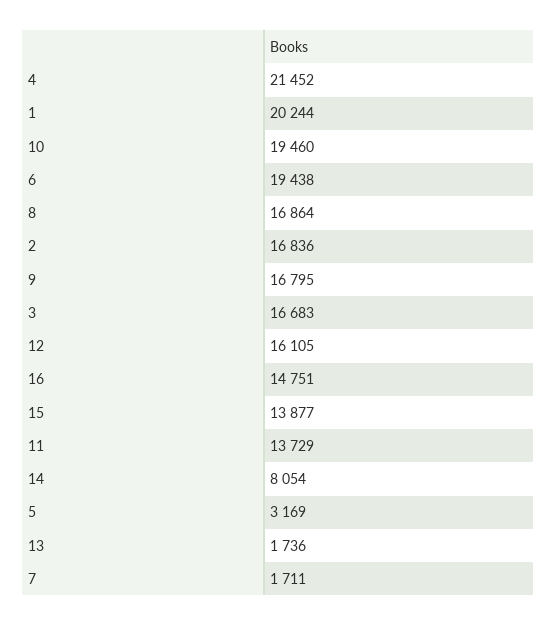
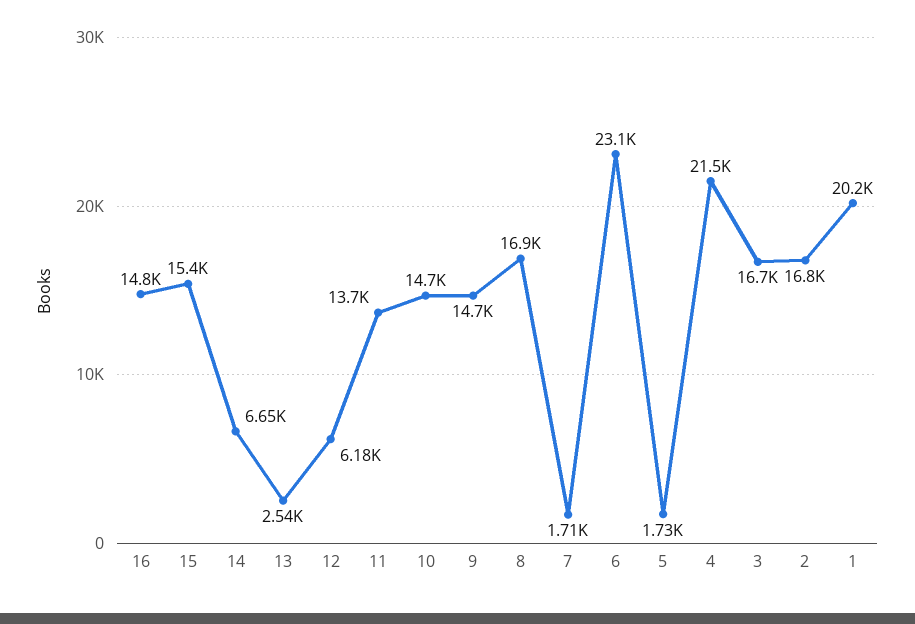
  {
    "4": 21452,
    "1": 20244,
-   "10": 19460,
+   "10": 14700,
-   "6": 19438,
+   "6": 23100,
    "8": 16864,
    "2": 16836,
-   "9": 16795,
+   "9": 14700,
    "3": 16683,
-   "12": 16105,
+   "12": 6180,
    "16": 14751,
-   "15": 13877,
+   "15": 15400,
    "11": 13729,
-   "14": 8054,
+   "14": 6650,
-   "5": 3169,
+   "5": 1730,
-   "13": 1736,
+   "13": 2540,
    "7": 1711
  }

